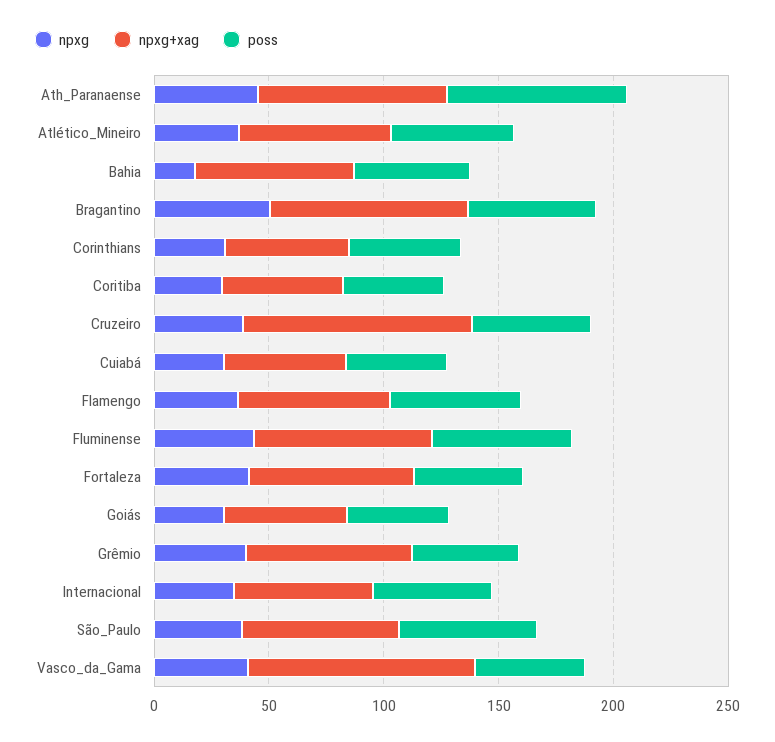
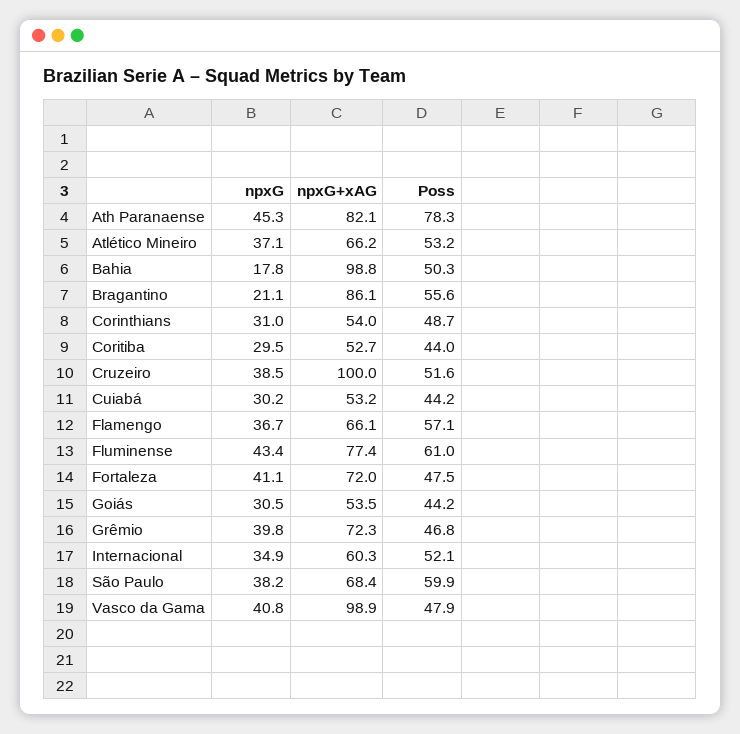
  {
    "npxg": {
      "Ath_Paranaense": 45.3,
      "Atlético_Mineiro": 37.1,
      "Bahia": 17.8,
-     "Bragantino": 50,
+     "Bragantino": 21.1,
      "Corinthians": 31,
      "Coritiba": 29.5,
      "Cruzeiro": 38.5,
      "Cuiabá": 30.2,
      "Flamengo": 36.7,
      "Fluminense": 43.4,
      "Fortaleza": 41.1,
      "Goiás": 30.5,
      "Grêmio": 39.8,
      "Internacional": 34.9,
      "São_Paulo": 38.2,
      "Vasco_da_Gama": 40.8
    },
    "npxg+xag": {
      "Ath_Paranaense": 82.1,
      "Atlético_Mineiro": 66.2,
-     "Bahia": 70,
+     "Bahia": 98.8,
      "Bragantino": 86.1,
      "Corinthians": 54,
      "Coritiba": 52.7,
      "Cruzeiro": 100,
      "Cuiabá": 53.2,
      "Flamengo": 66.1,
      "Fluminense": 77.4,
      "Fortaleza": 72,
      "Goiás": 53.5,
      "Grêmio": 72.3,
      "Internacional": 60.3,
      "São_Paulo": 68.4,
      "Vasco_da_Gama": 98.9
    },
    "poss": {
      "Ath_Paranaense": 78.3,
      "Atlético_Mineiro": 53.2,
      "Bahia": 50.3,
      "Bragantino": 55.6,
      "Corinthians": 48.7,
      "Coritiba": 44,
      "Cruzeiro": 51.6,
      "Cuiabá": 44.2,
      "Flamengo": 57.1,
      "Fluminense": 61,
      "Fortaleza": 47.5,
      "Goiás": 44.2,
      "Grêmio": 46.8,
      "Internacional": 52.1,
      "São_Paulo": 59.9,
      "Vasco_da_Gama": 47.9
    }
  }

